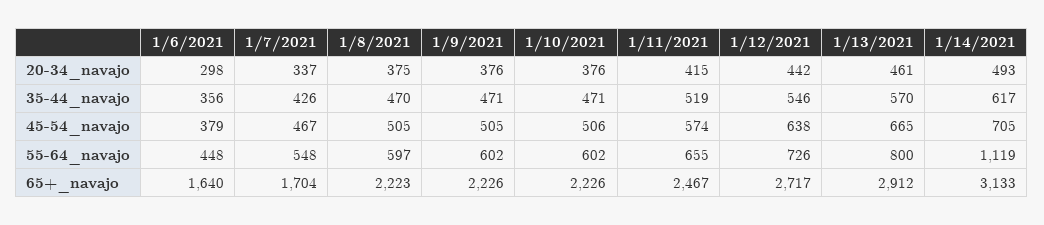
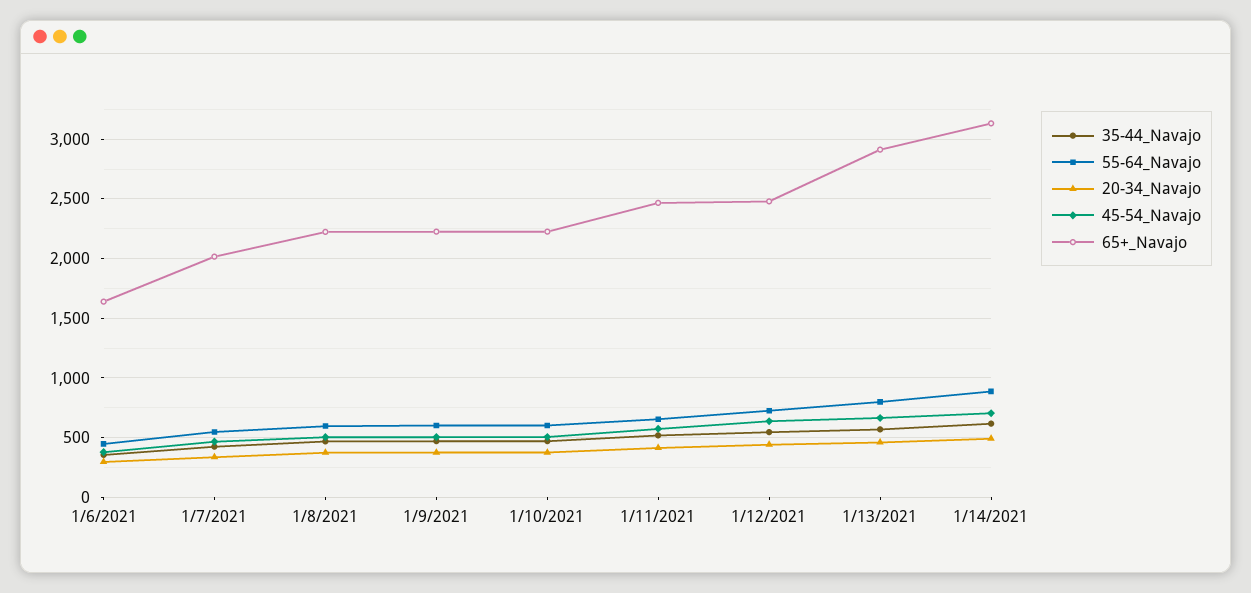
  {
    "20-34_navajo": {
      "1/6/2021": 298,
      "1/7/2021": 337,
      "1/8/2021": 375,
      "1/9/2021": 376,
      "1/10/2021": 376,
      "1/11/2021": 415,
      "1/12/2021": 442,
      "1/13/2021": 461,
      "1/14/2021": 493
    },
    "35-44_navajo": {
      "1/6/2021": 356,
      "1/7/2021": 426,
      "1/8/2021": 470,
      "1/9/2021": 471,
      "1/10/2021": 471,
      "1/11/2021": 519,
      "1/12/2021": 546,
      "1/13/2021": 570,
      "1/14/2021": 617
    },
    "45-54_navajo": {
      "1/6/2021": 379,
      "1/7/2021": 467,
      "1/8/2021": 505,
      "1/9/2021": 505,
      "1/10/2021": 506,
      "1/11/2021": 574,
      "1/12/2021": 638,
      "1/13/2021": 665,
      "1/14/2021": 705
    },
    "55-64_navajo": {
      "1/6/2021": 448,
      "1/7/2021": 548,
      "1/8/2021": 597,
      "1/9/2021": 602,
      "1/10/2021": 602,
      "1/11/2021": 655,
      "1/12/2021": 726,
      "1/13/2021": 800,
-     "1/14/2021": 1119
+     "1/14/2021": 900
    },
    "65+_navajo": {
      "1/6/2021": 1640,
-     "1/7/2021": 1704,
+     "1/7/2021": 2000,
      "1/8/2021": 2223,
      "1/9/2021": 2226,
      "1/10/2021": 2226,
      "1/11/2021": 2467,
-     "1/12/2021": 2717,
+     "1/12/2021": 2500,
      "1/13/2021": 2912,
      "1/14/2021": 3133
    }
  }

